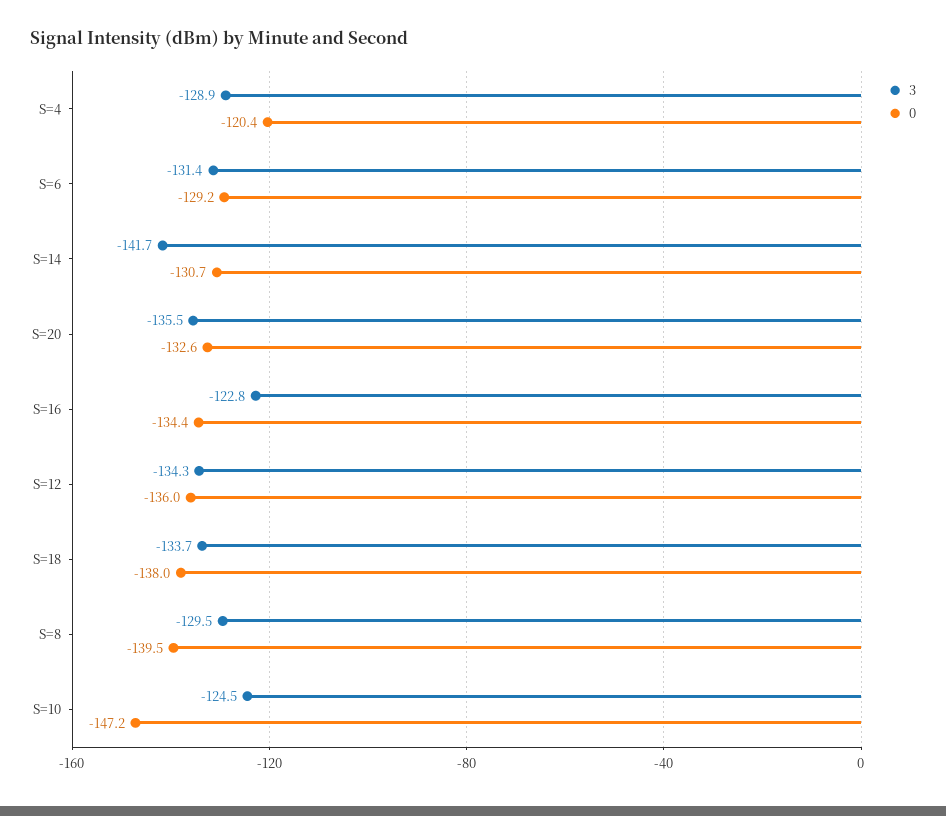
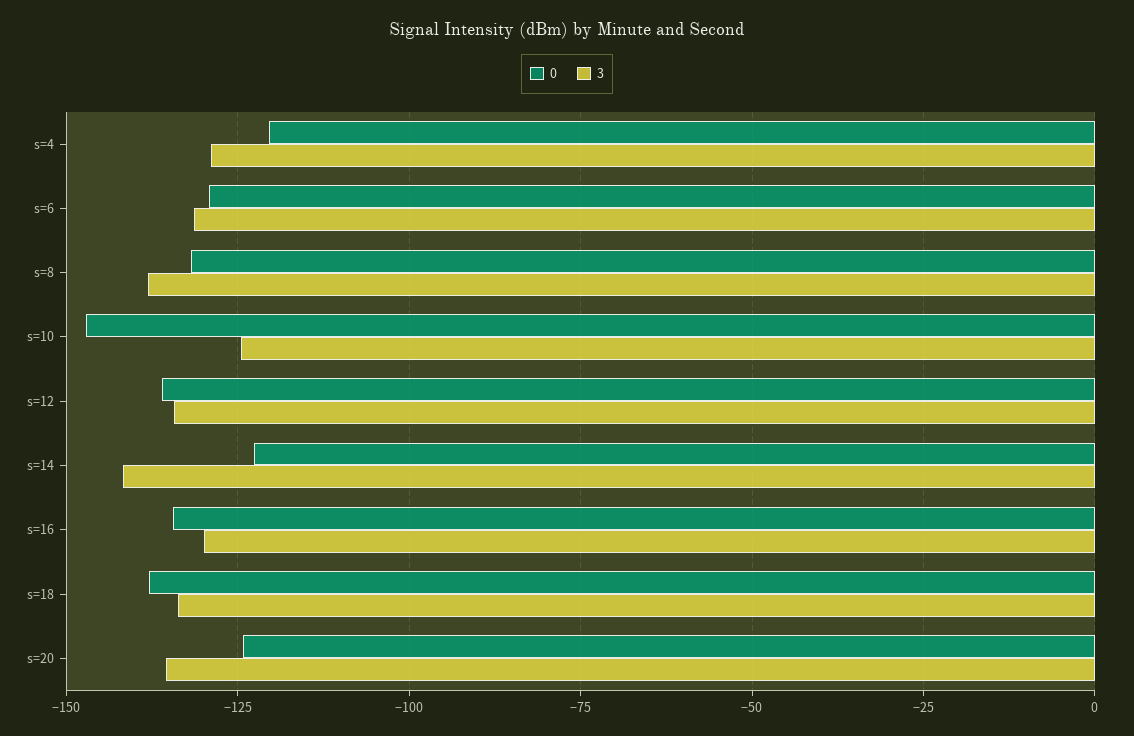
  {
    "3": {
      "S=4": -128.9,
      "S=6": -131.4,
      "S=14": -141.7,
      "S=20": -135.5,
-     "S=16": -122.8,
+     "S=16": -130,
      "S=12": -134.3,
      "S=18": -133.7,
-     "S=8": -129.5,
+     "S=8": -137.5,
      "S=10": -124.5
    },
    "0": {
      "S=4": -120.4,
      "S=6": -129.2,
-     "S=14": -130.7,
+     "S=14": -122.5,
-     "S=20": -132.6,
+     "S=20": -125,
      "S=16": -134.4,
      "S=12": -136,
      "S=18": -138,
-     "S=8": -139.5,
+     "S=8": -132.5,
      "S=10": -147.2
    }
  }

